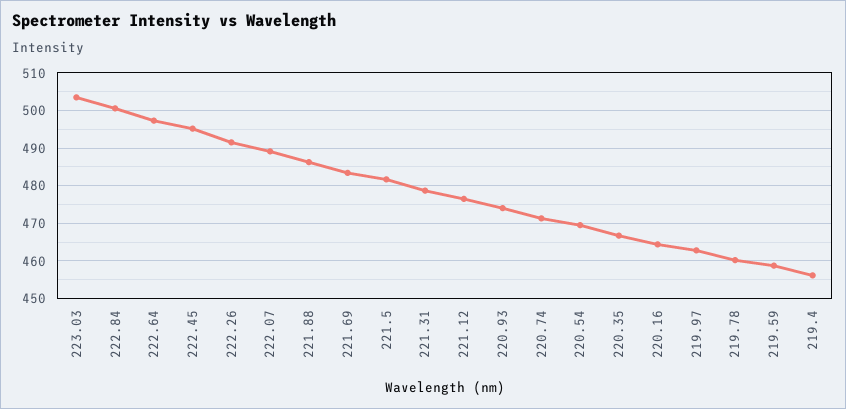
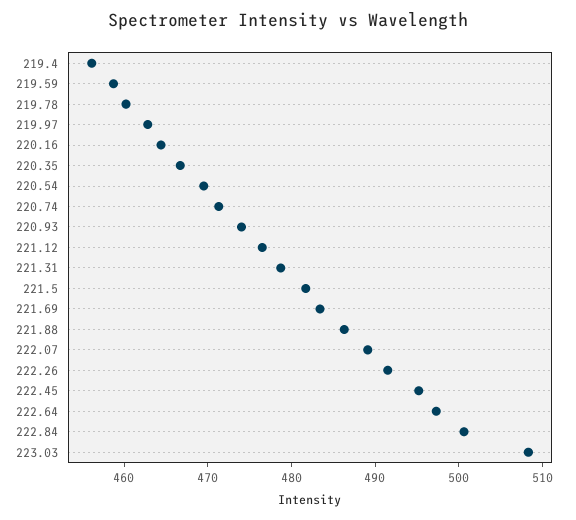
  {
-   "223.03": 504,
+   "223.03": 508,
    "222.84": 500,
    "222.64": 498,
    "222.45": 496,
    "222.26": 492,
    "222.07": 490,
    "221.88": 486,
    "221.69": 484,
    "221.5": 482,
    "221.31": 478,
    "221.12": 476,
    "220.93": 474,
    "220.74": 472,
    "220.54": 470,
    "220.35": 466,
    "220.16": 464,
    "219.97": 462,
    "219.78": 460,
    "219.59": 458,
    "219.4": 456
  }

